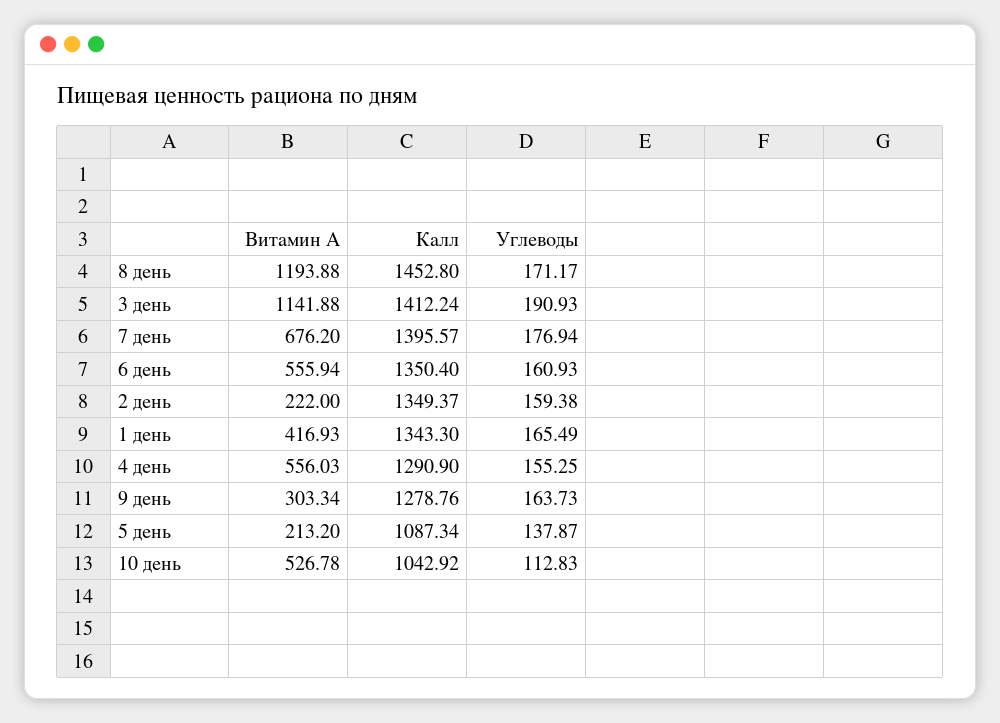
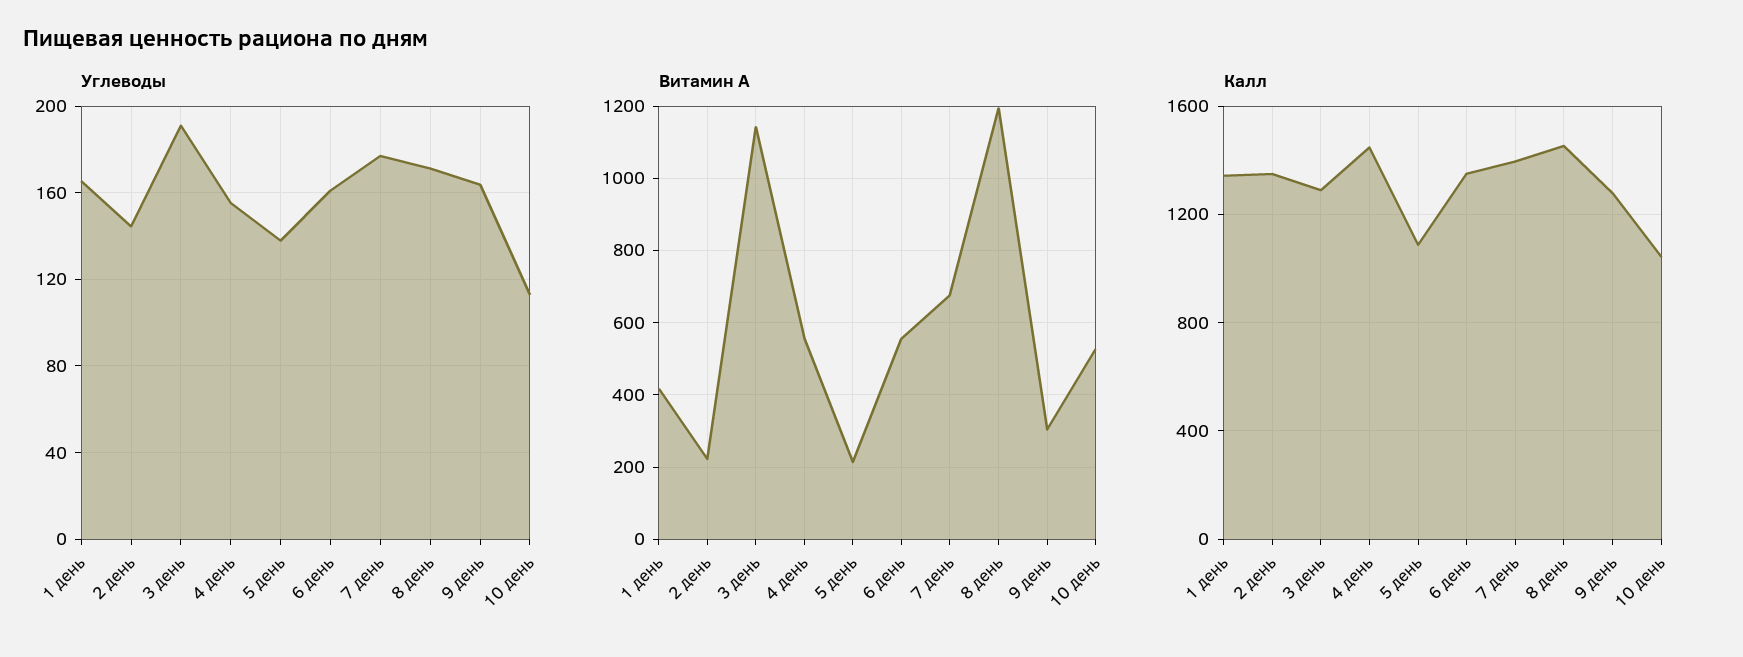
  {
    "Витамин А": {
      "8 день": 1193.88,
      "3 день": 1141.88,
      "7 день": 676.2,
      "6 день": 555.94,
      "2 день": 222,
      "1 день": 416.93,
      "4 день": 556.03,
      "9 день": 303.34,
      "5 день": 213.2,
      "10 день": 526.78
    },
    "Калл": {
      "8 день": 1452.8,
-     "3 день": 1412.24,
+     "3 день": 1300,
      "7 день": 1395.57,
      "6 день": 1350.4,
      "2 день": 1349.37,
      "1 день": 1343.3,
-     "4 день": 1290.9,
+     "4 день": 1450,
      "9 день": 1278.76,
      "5 день": 1087.34,
      "10 день": 1042.92
    },
    "Углеводы": {
      "8 день": 171.17,
      "3 день": 190.93,
      "7 день": 176.94,
      "6 день": 160.93,
-     "2 день": 159.38,
+     "2 день": 145,
      "1 день": 165.49,
      "4 день": 155.25,
      "9 день": 163.73,
      "5 день": 137.87,
      "10 день": 112.83
    }
  }

